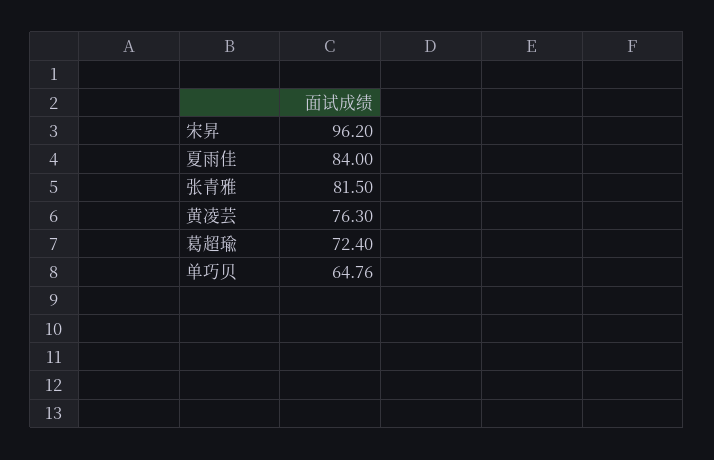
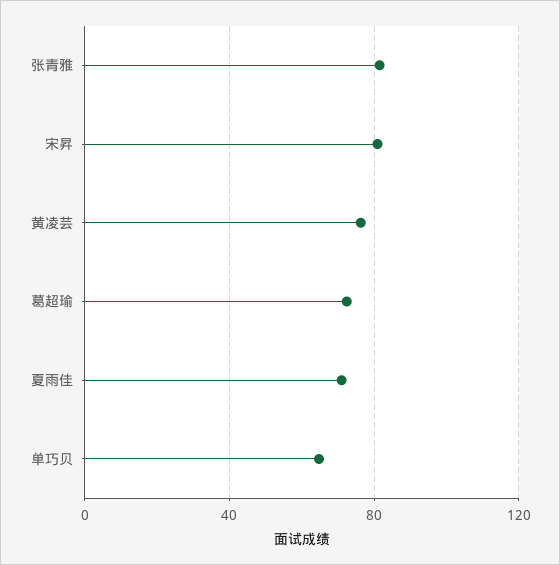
  {
-   "宋昇": 96.2,
+   "宋昇": 80,
-   "夏雨佳": 84,
+   "夏雨佳": 70,
    "张青雅": 81.5,
    "黄凌芸": 76.3,
    "葛超瑜": 72.4,
    "单巧贝": 64.76
  }

